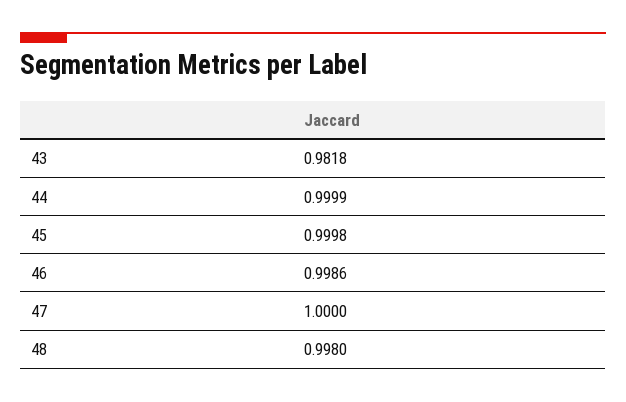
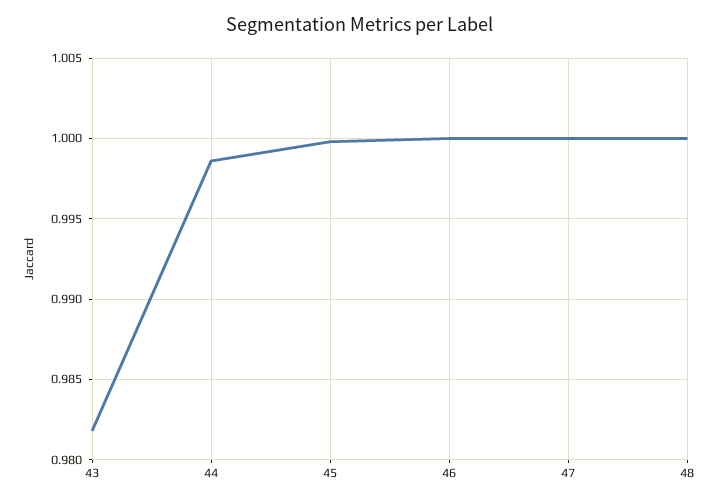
  {
    "43": 0.9818,
-   "44": 0.9999,
+   "44": 0.9985,
    "45": 0.9998,
-   "46": 0.9986,
+   "46": 1,
    "47": 1,
-   "48": 0.998
+   "48": 1
  }

